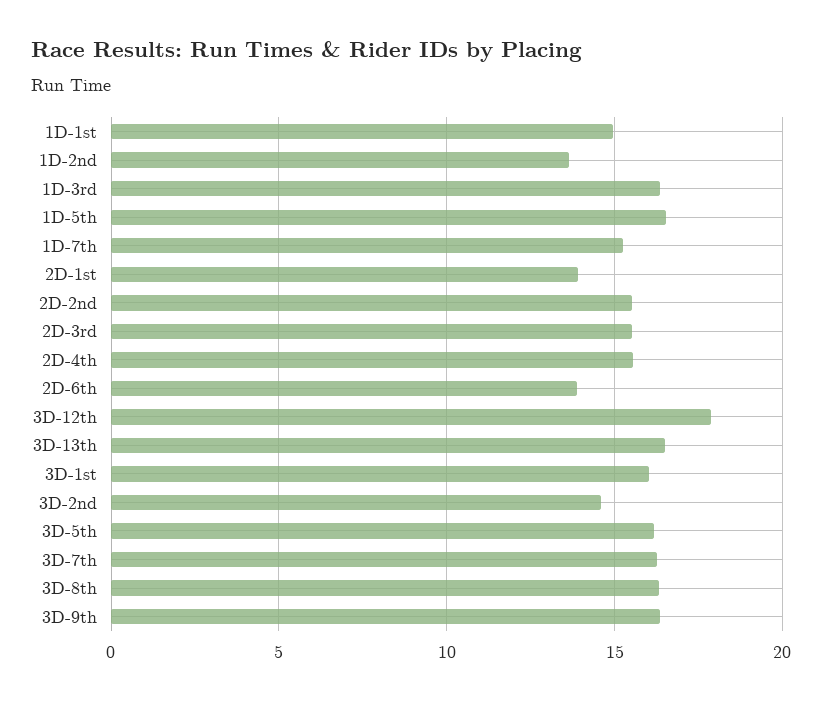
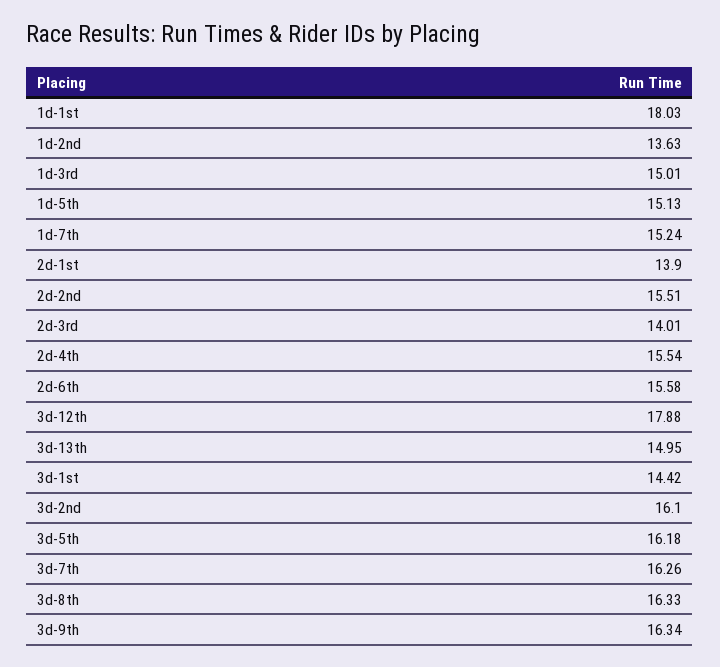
  {
-   "1D-1st": 15,
+   "1D-1st": 18.03,
    "1D-2nd": 13.63,
-   "1D-3rd": 16.5,
+   "1D-3rd": 15.01,
-   "1D-5th": 16.5,
+   "1D-5th": 15.13,
    "1D-7th": 15.24,
    "2D-1st": 13.9,
    "2D-2nd": 15.51,
-   "2D-3rd": 15.5,
+   "2D-3rd": 14.01,
    "2D-4th": 15.54,
-   "2D-6th": 14,
+   "2D-6th": 15.58,
    "3D-12th": 17.88,
-   "3D-13th": 16.5,
+   "3D-13th": 14.95,
-   "3D-1st": 16,
+   "3D-1st": 14.42,
-   "3D-2nd": 14.5,
+   "3D-2nd": 16.1,
    "3D-5th": 16.18,
    "3D-7th": 16.26,
    "3D-8th": 16.33,
    "3D-9th": 16.34
  }

